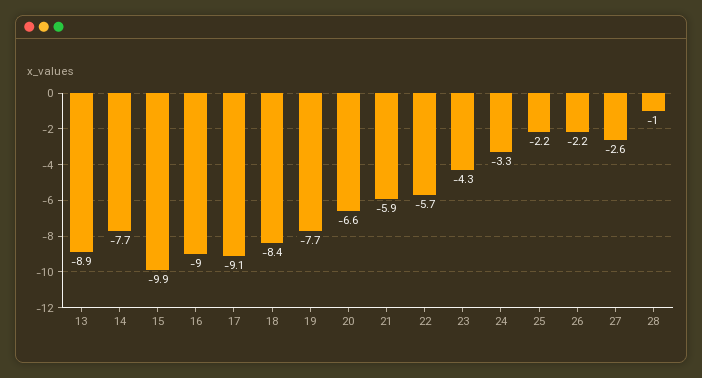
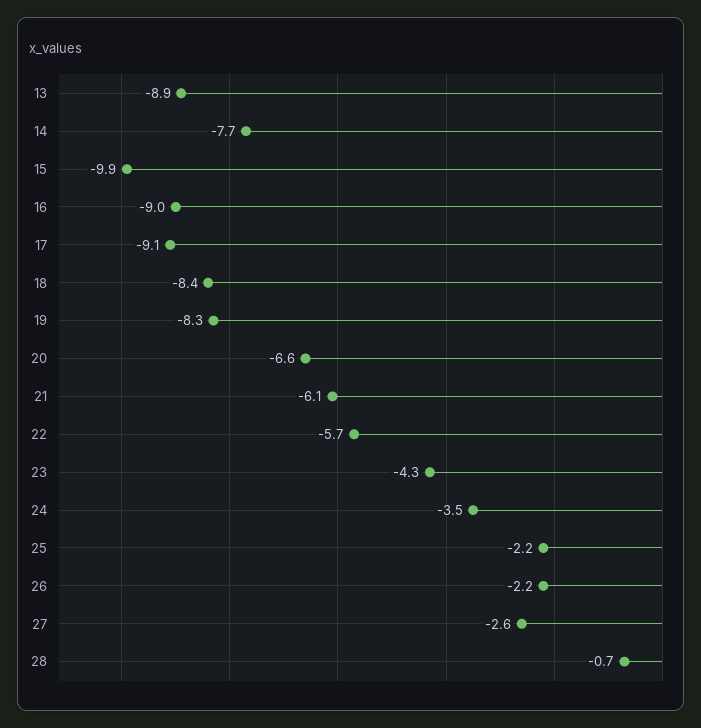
  {
    "13": -8.9,
    "14": -7.7,
    "15": -9.9,
    "16": -9,
    "17": -9.1,
    "18": -8.4,
-   "19": -7.7,
+   "19": -8.3,
    "20": -6.6,
-   "21": -5.9,
+   "21": -6.1,
    "22": -5.7,
    "23": -4.3,
-   "24": -3.3,
+   "24": -3.5,
    "25": -2.2,
    "26": -2.2,
    "27": -2.6,
-   "28": -1
+   "28": -0.7
  }

